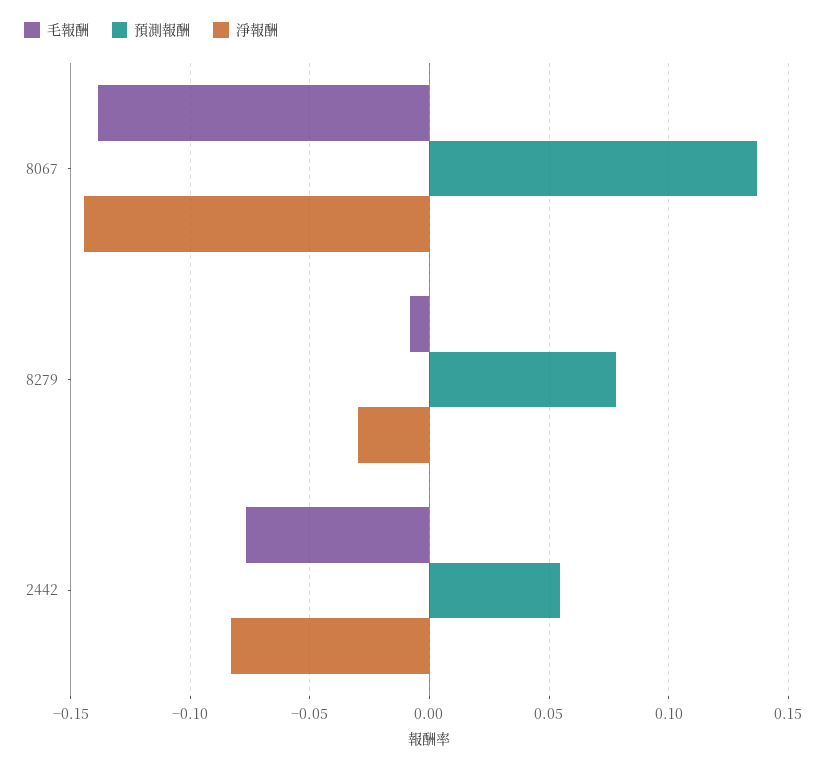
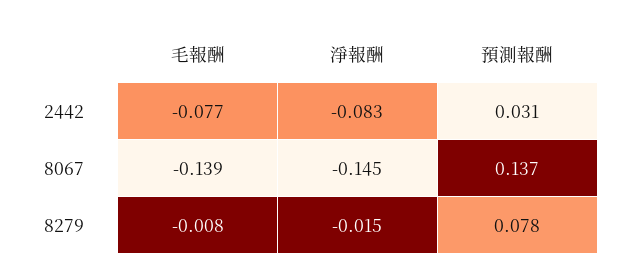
  {
    "毛報酬": {
      "8067": -0.139,
      "8279": -0.008,
      "2442": -0.077
    },
    "預測報酬": {
      "8067": 0.137,
      "8279": 0.078,
-     "2442": 0.055
+     "2442": 0.031
    },
    "淨報酬": {
      "8067": -0.145,
-     "8279": -0.03,
+     "8279": -0.015,
      "2442": -0.083
    }
  }

